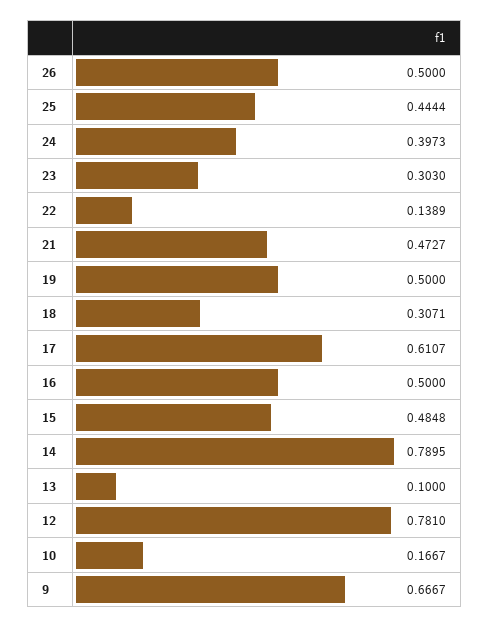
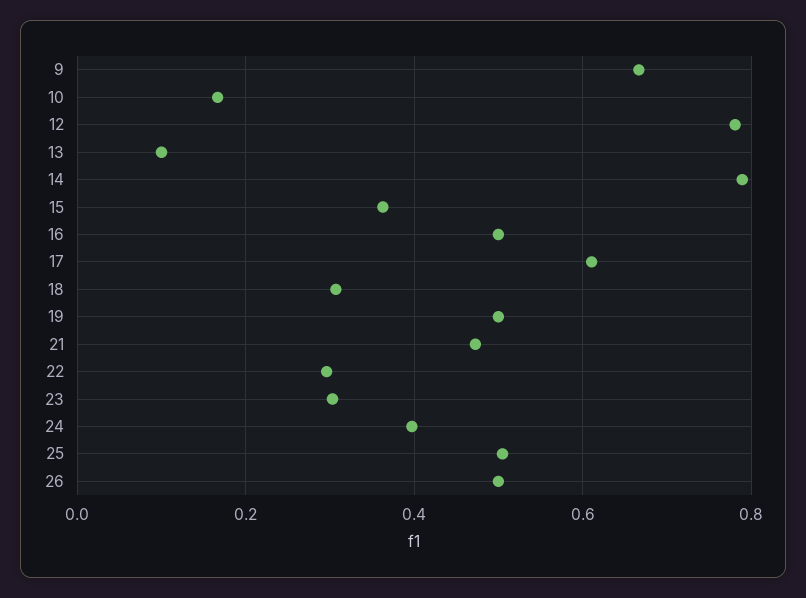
  {
    "26": 0.5,
-   "25": 0.4444,
+   "25": 0.5,
    "24": 0.3973,
    "23": 0.303,
-   "22": 0.1389,
+   "22": 0.3,
    "21": 0.4727,
    "19": 0.5,
    "18": 0.3071,
    "17": 0.6107,
    "16": 0.5,
-   "15": 0.4848,
+   "15": 0.36,
    "14": 0.7895,
    "13": 0.1,
    "12": 0.781,
    "10": 0.1667,
    "9": 0.6667
  }

